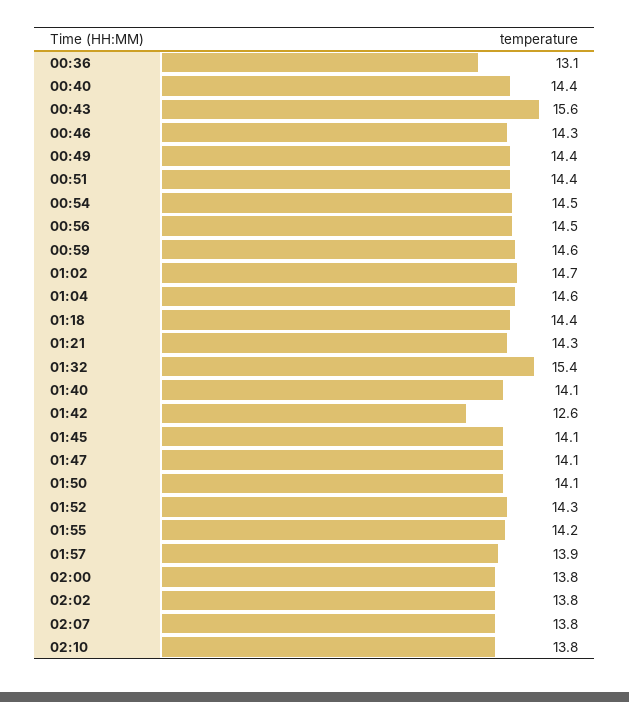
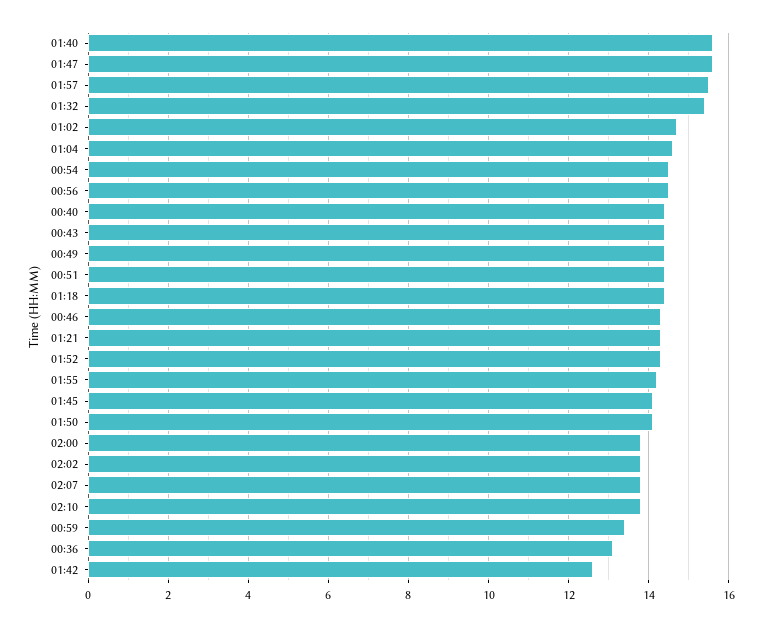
  {
    "00:36": 13.1,
    "00:40": 14.4,
-   "00:43": 15.6,
+   "00:43": 14.5,
    "00:46": 14.3,
    "00:49": 14.4,
    "00:51": 14.4,
    "00:54": 14.5,
    "00:56": 14.5,
-   "00:59": 14.6,
+   "00:59": 13.5,
    "01:02": 14.7,
    "01:04": 14.6,
    "01:18": 14.4,
    "01:21": 14.3,
    "01:32": 15.4,
-   "01:40": 14.1,
+   "01:40": 15.5,
    "01:42": 12.6,
    "01:45": 14.1,
-   "01:47": 14.1,
+   "01:47": 15.5,
    "01:50": 14.1,
    "01:52": 14.3,
    "01:55": 14.2,
-   "01:57": 13.9,
+   "01:57": 15.5,
    "02:00": 13.8,
    "02:02": 13.8,
    "02:07": 13.8,
    "02:10": 13.8
  }

